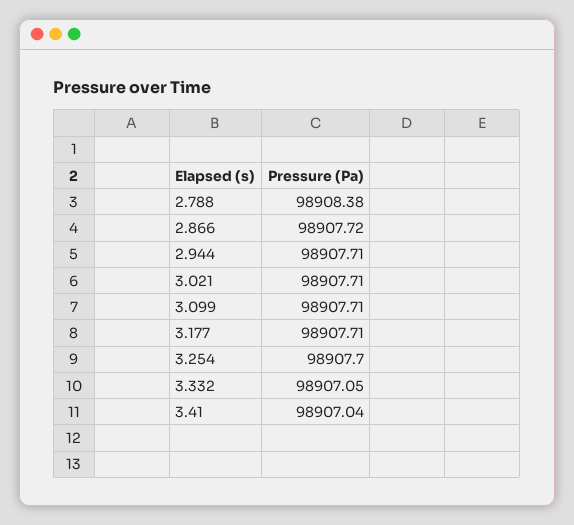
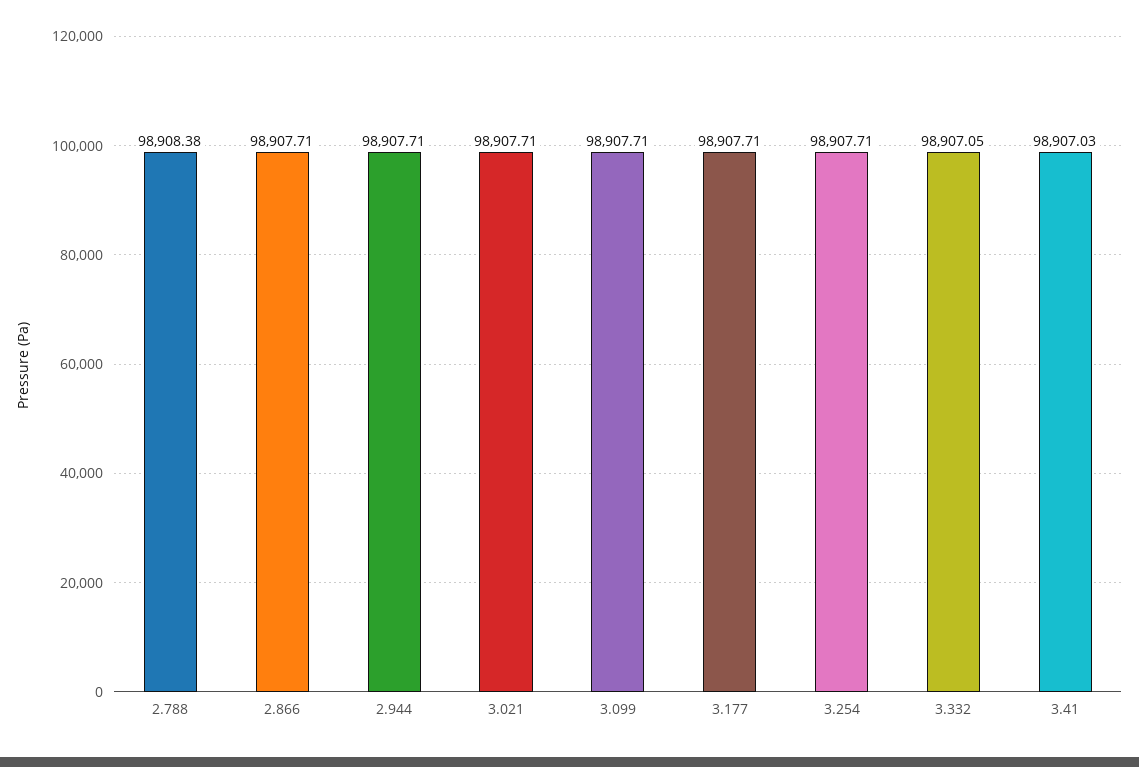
  {
    "2.788": 98908.38,
-   "2.866": 98907.72,
+   "2.866": 98907.71,
    "2.944": 98907.71,
    "3.021": 98907.71,
    "3.099": 98907.71,
    "3.177": 98907.71,
-   "3.254": 98907.7,
+   "3.254": 98907.71,
    "3.332": 98907.05,
-   "3.41": 98907.04
+   "3.41": 98907.03
  }

